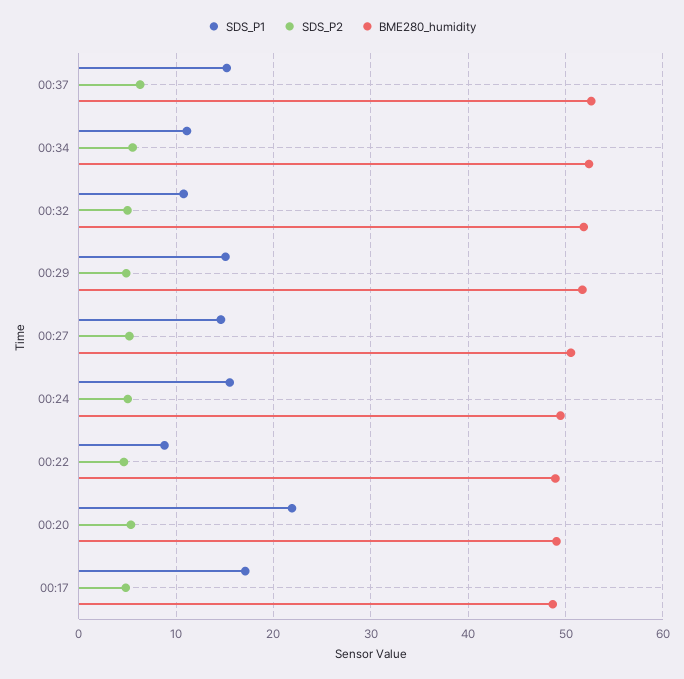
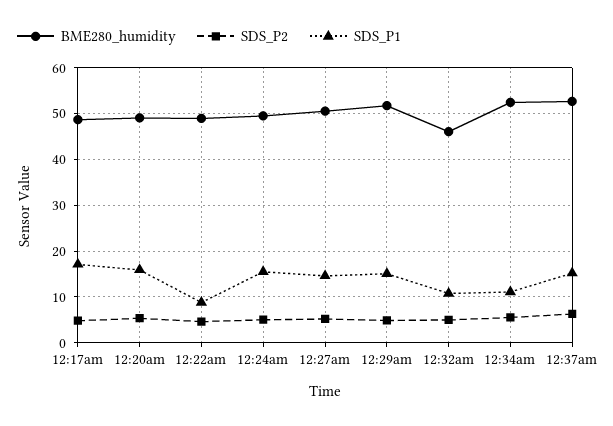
  {
    "SDS_P1": {
      "00:37": 15,
      "00:34": 11,
      "00:32": 11,
      "00:29": 15,
      "00:27": 15,
      "00:24": 16,
      "00:22": 9,
-     "00:20": 22,
+     "00:20": 16,
      "00:17": 17
    },
    "SDS_P2": {
      "00:37": 6,
      "00:34": 6,
      "00:32": 5,
      "00:29": 5,
      "00:27": 5,
      "00:24": 5,
      "00:22": 5,
      "00:20": 5,
      "00:17": 5
    },
    "BME280_humidity": {
      "00:37": 53,
      "00:34": 52,
-     "00:32": 52,
+     "00:32": 46,
      "00:29": 52,
      "00:27": 51,
      "00:24": 49,
      "00:22": 49,
      "00:20": 49,
      "00:17": 49
    }
  }

